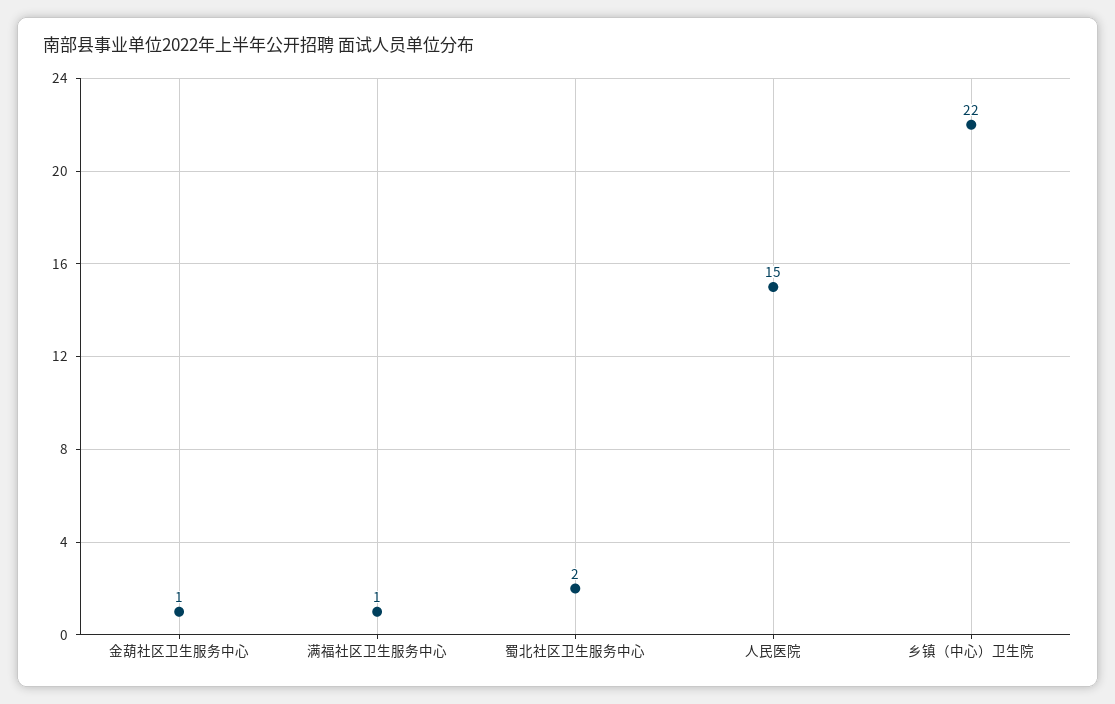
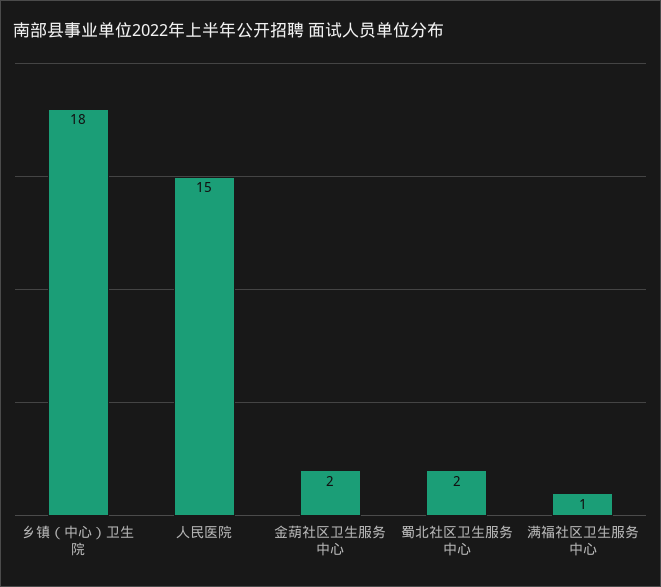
  {
-   "金葫社区卫生服务中心": 1,
+   "金葫社区卫生服务中心": 2,
    "满福社区卫生服务中心": 1,
    "蜀北社区卫生服务中心": 2,
    "人民医院": 15,
-   "乡镇（中心）卫生院": 22
+   "乡镇（中心）卫生院": 18
  }

